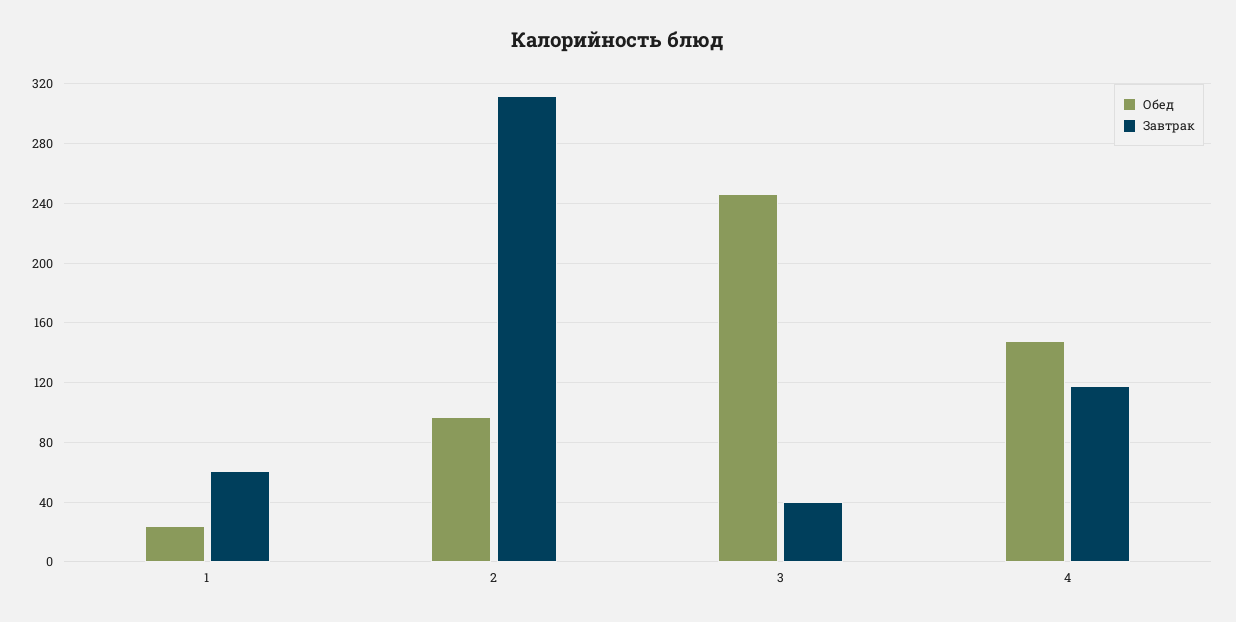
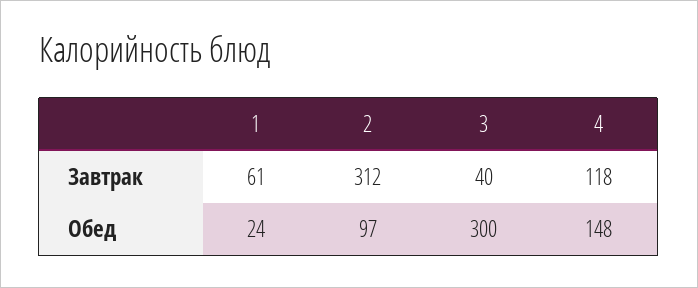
  {
    "Обед": {
      "1": 24,
      "2": 97,
-     "3": 245,
+     "3": 300,
      "4": 148
    },
    "Завтрак": {
      "1": 61,
      "2": 312,
      "3": 40,
      "4": 118
    }
  }

